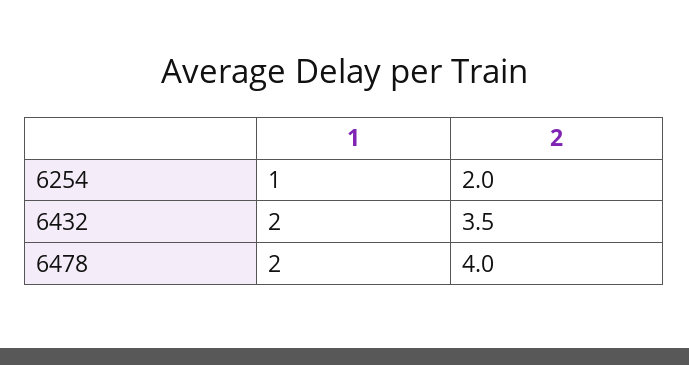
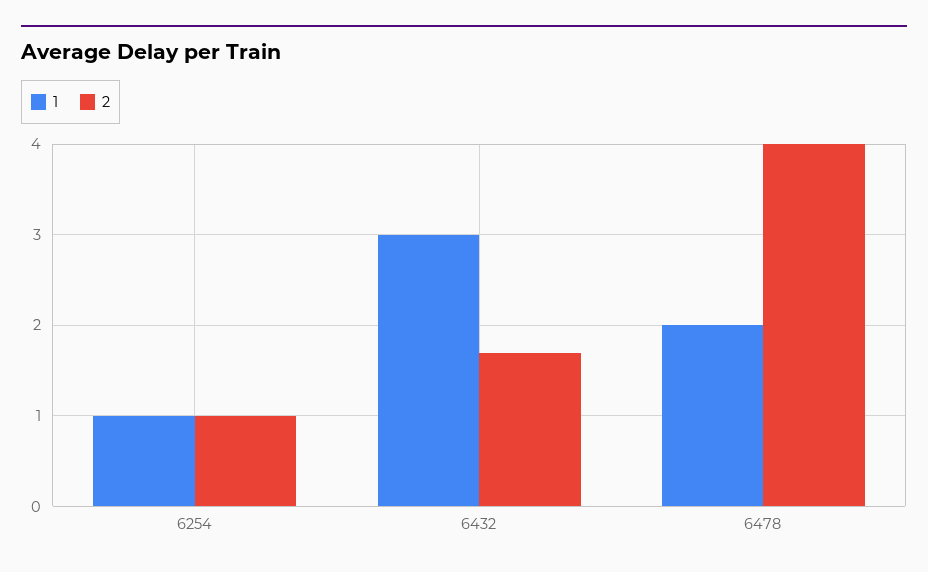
  {
    "1": {
      "6254": 1,
-     "6432": 2,
+     "6432": 3,
      "6478": 2
    },
    "2": {
-     "6254": 2,
+     "6254": 1,
-     "6432": 3.5,
+     "6432": 1.7,
      "6478": 4
    }
  }

